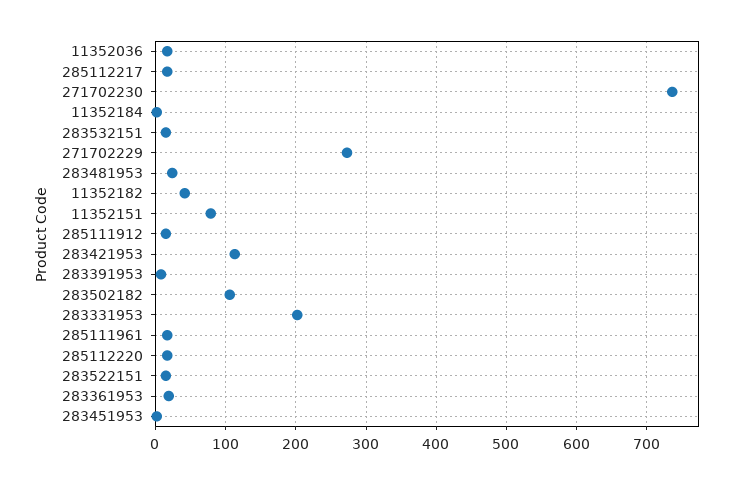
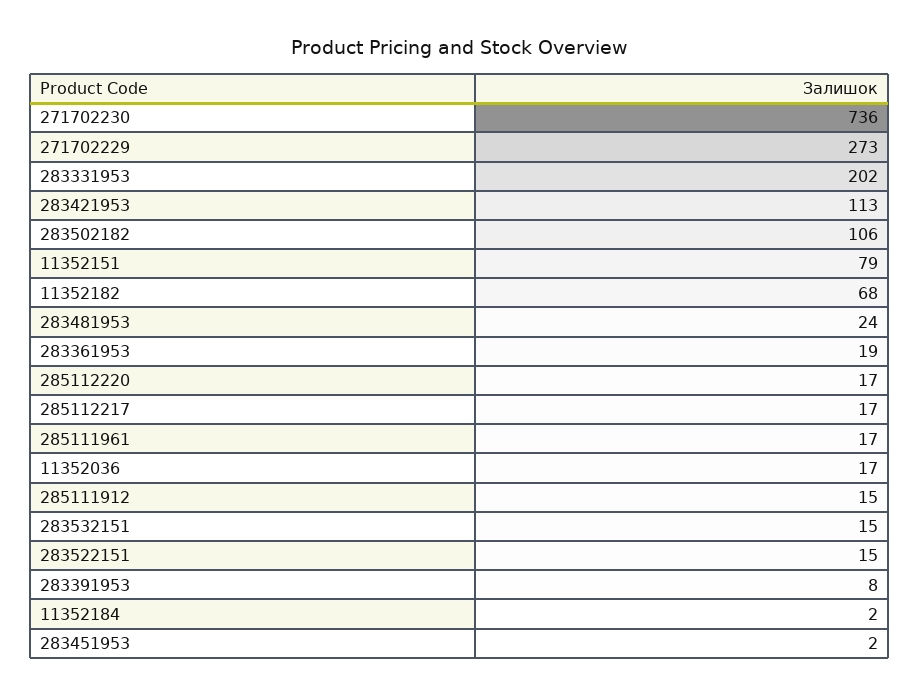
  {
    "11352036": 17,
    "285112217": 17,
    "271702230": 736,
    "11352184": 2,
    "283532151": 15,
    "271702229": 273,
    "283481953": 24,
-   "11352182": 40,
+   "11352182": 68,
    "11352151": 79,
    "285111912": 15,
    "283421953": 113,
    "283391953": 8,
    "283502182": 106,
    "283331953": 202,
    "285111961": 17,
    "285112220": 17,
    "283522151": 15,
    "283361953": 19,
    "283451953": 2
  }

